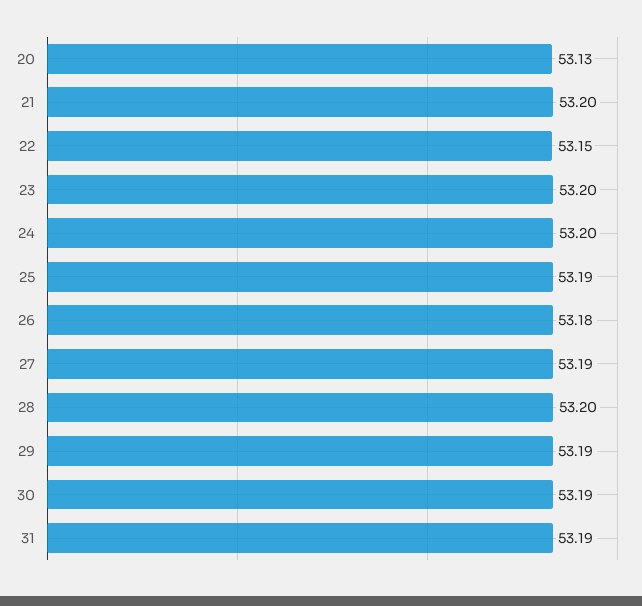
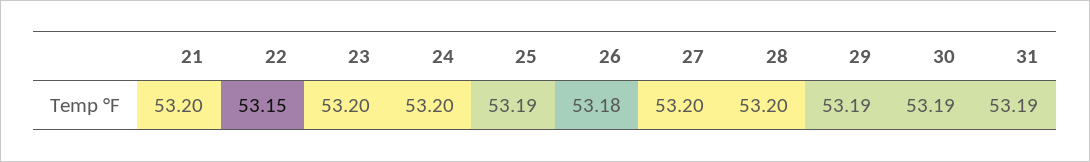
  {
-   "20": 53.13,
    "21": 53.2,
    "22": 53.15,
    "23": 53.2,
    "24": 53.2,
    "25": 53.19,
    "26": 53.18,
-   "27": 53.19,
+   "27": 53.2,
    "28": 53.2,
    "29": 53.19,
    "30": 53.19,
    "31": 53.19
  }

